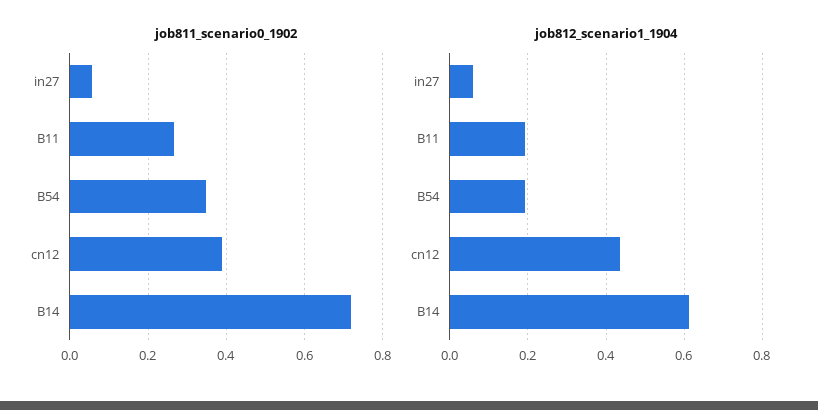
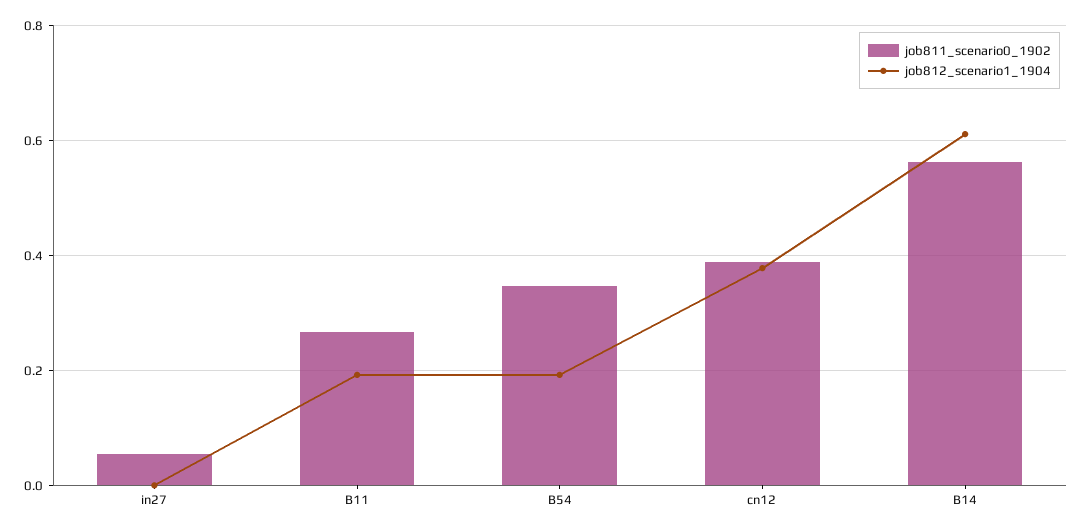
  {
    "job811_scenario0_1902": {
      "in27": 0.06,
      "B11": 0.26,
      "B54": 0.34,
      "cn12": 0.38,
-     "B14": 0.72
+     "B14": 0.56
    },
    "job812_scenario1_1904": {
-     "in27": 0.06,
+     "in27": 0,
      "B11": 0.2,
      "B54": 0.2,
-     "cn12": 0.44,
+     "cn12": 0.38,
      "B14": 0.62
    }
  }

